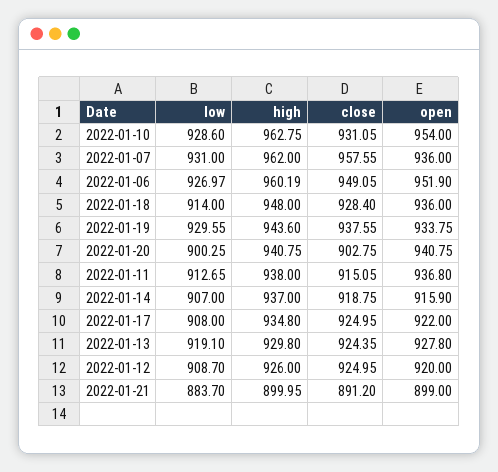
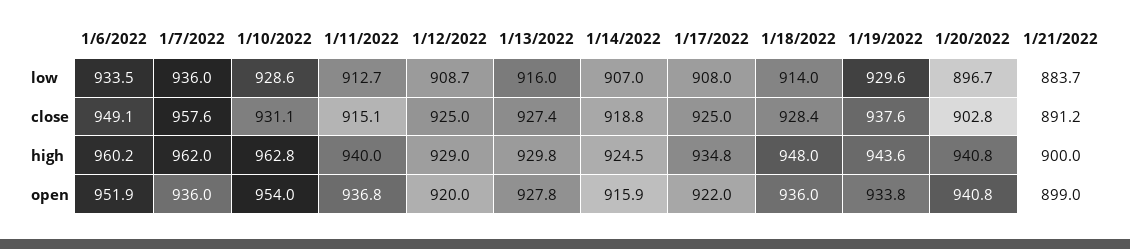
  {
    "low": {
      "2022-01-10": 928.6,
-     "2022-01-07": 931,
+     "2022-01-07": 936,
-     "2022-01-06": 926.97,
+     "2022-01-06": 933.5,
      "2022-01-18": 914,
      "2022-01-19": 929.55,
-     "2022-01-20": 900.25,
+     "2022-01-20": 896.7,
      "2022-01-11": 912.65,
      "2022-01-14": 907,
      "2022-01-17": 908,
-     "2022-01-13": 919.1,
+     "2022-01-13": 916,
      "2022-01-12": 908.7,
      "2022-01-21": 883.7
    },
    "high": {
      "2022-01-10": 962.75,
      "2022-01-07": 962,
      "2022-01-06": 960.19,
      "2022-01-18": 948,
      "2022-01-19": 943.6,
      "2022-01-20": 940.75,
-     "2022-01-11": 938,
+     "2022-01-11": 940,
-     "2022-01-14": 937,
+     "2022-01-14": 924.5,
      "2022-01-17": 934.8,
      "2022-01-13": 929.8,
-     "2022-01-12": 926,
+     "2022-01-12": 929,
      "2022-01-21": 899.95
    },
    "close": {
      "2022-01-10": 931.05,
      "2022-01-07": 957.55,
      "2022-01-06": 949.05,
      "2022-01-18": 928.4,
      "2022-01-19": 937.55,
      "2022-01-20": 902.75,
      "2022-01-11": 915.05,
      "2022-01-14": 918.75,
      "2022-01-17": 924.95,
-     "2022-01-13": 924.35,
+     "2022-01-13": 927.4,
      "2022-01-12": 924.95,
      "2022-01-21": 891.2
    },
    "open": {
      "2022-01-10": 954,
      "2022-01-07": 936,
      "2022-01-06": 951.9,
      "2022-01-18": 936,
      "2022-01-19": 933.75,
      "2022-01-20": 940.75,
      "2022-01-11": 936.8,
      "2022-01-14": 915.9,
      "2022-01-17": 922,
      "2022-01-13": 927.8,
      "2022-01-12": 920,
      "2022-01-21": 899
    }
  }

